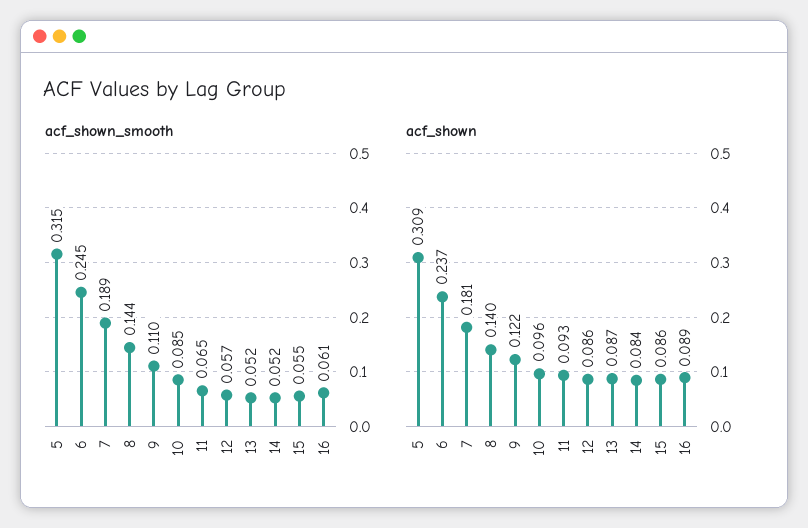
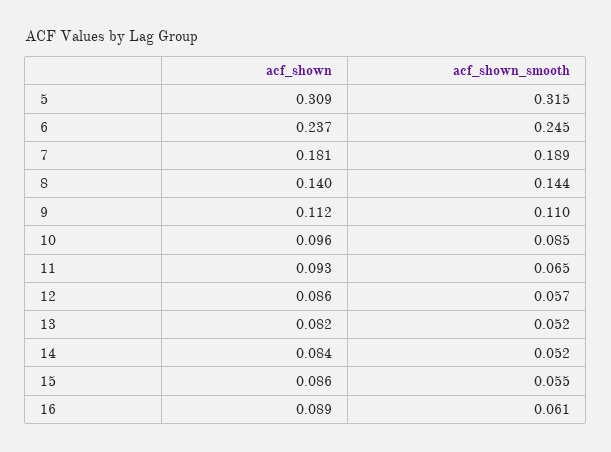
  {
    "acf_shown_smooth": {
      "5": 0.315,
      "6": 0.245,
      "7": 0.189,
      "8": 0.144,
      "9": 0.11,
      "10": 0.085,
      "11": 0.065,
      "12": 0.057,
      "13": 0.052,
      "14": 0.052,
      "15": 0.055,
      "16": 0.061
    },
    "acf_shown": {
      "5": 0.309,
      "6": 0.237,
      "7": 0.181,
      "8": 0.14,
-     "9": 0.122,
+     "9": 0.112,
      "10": 0.096,
      "11": 0.093,
      "12": 0.086,
-     "13": 0.087,
+     "13": 0.082,
      "14": 0.084,
      "15": 0.086,
      "16": 0.089
    }
  }

